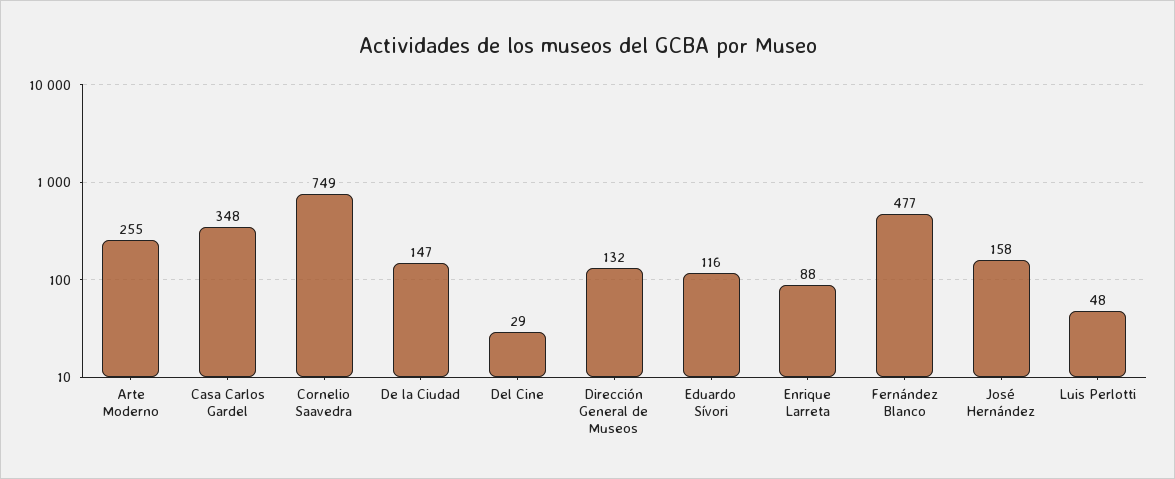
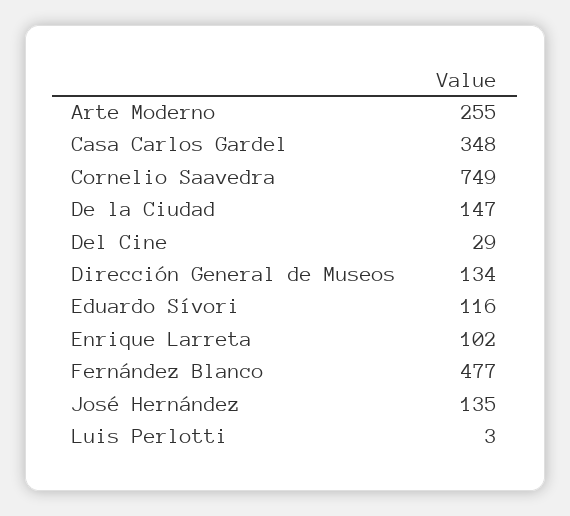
  {
    "Arte Moderno": 255,
    "Casa Carlos Gardel": 348,
    "Cornelio Saavedra": 749,
    "De la Ciudad": 147,
    "Del Cine": 29,
-   "Dirección General de Museos": 132,
+   "Dirección General de Museos": 134,
    "Eduardo Sívori": 116,
-   "Enrique Larreta": 88,
+   "Enrique Larreta": 102,
    "Fernández Blanco": 477,
-   "José Hernández": 158,
+   "José Hernández": 135,
-   "Luis Perlotti": 48
+   "Luis Perlotti": 3
  }

